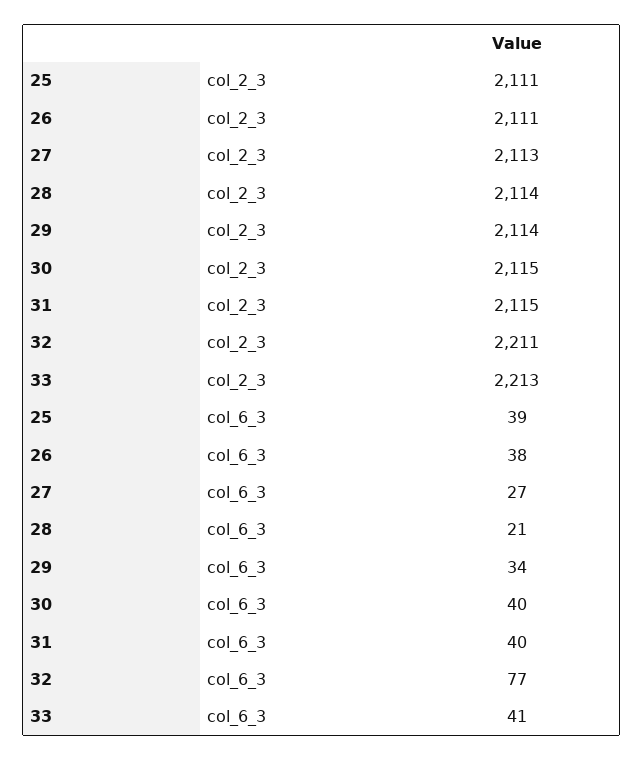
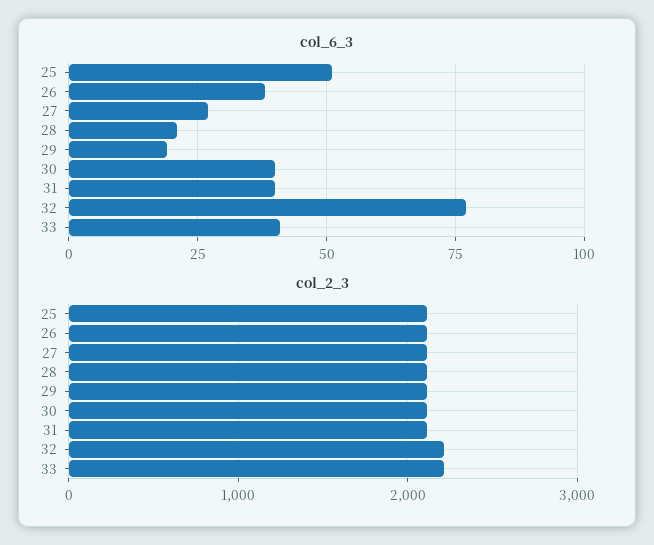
  {
    "col_2_3": {
      "25": 2111,
      "26": 2111,
      "27": 2113,
      "28": 2114,
      "29": 2114,
      "30": 2115,
      "31": 2115,
      "32": 2211,
      "33": 2213
    },
    "col_6_3": {
-     "25": 39,
+     "25": 50,
      "26": 38,
      "27": 27,
      "28": 21,
-     "29": 34,
+     "29": 20,
      "30": 40,
      "31": 40,
      "32": 77,
      "33": 41
    }
  }

